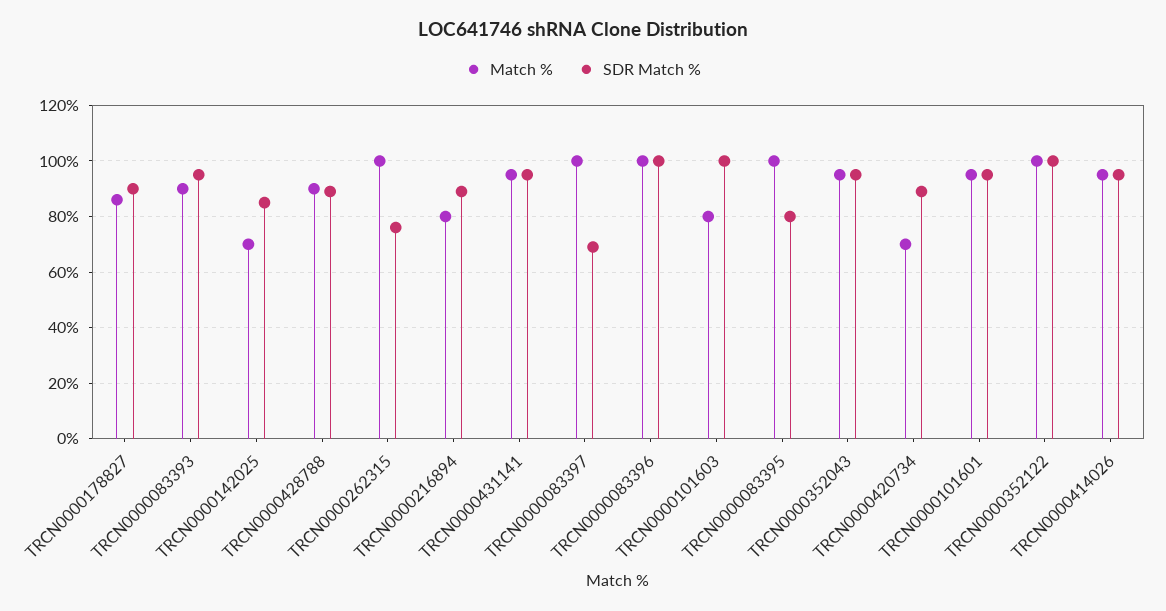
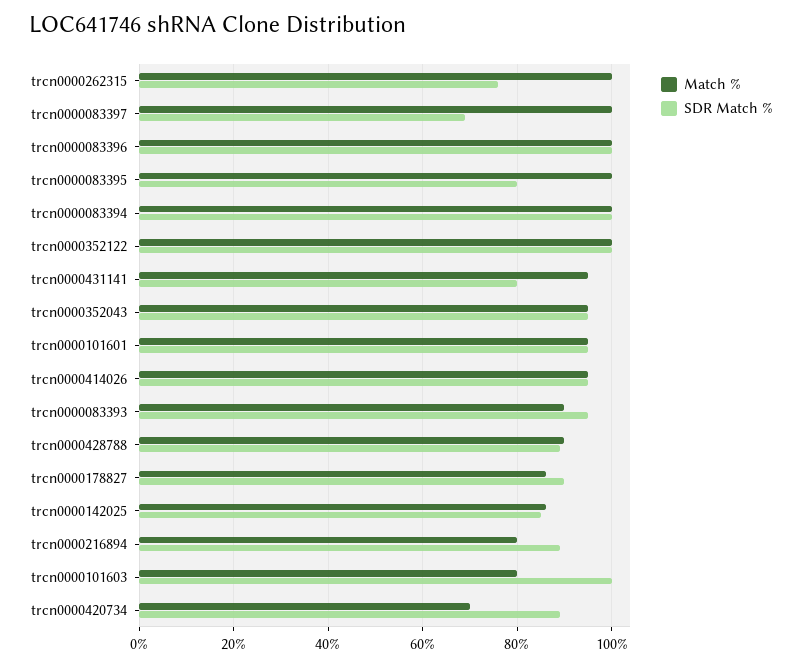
  {
    "Match %": {
      "TRCN0000178827": 85,
      "TRCN0000083393": 90,
-     "TRCN0000142025": 70,
+     "TRCN0000142025": 85,
      "TRCN0000428788": 90,
      "TRCN0000262315": 100,
      "TRCN0000216894": 80,
      "TRCN0000431141": 95,
      "TRCN0000083397": 100,
      "TRCN0000083396": 100,
      "TRCN0000101603": 80,
      "TRCN0000083395": 100,
      "TRCN0000352043": 95,
      "TRCN0000420734": 70,
      "TRCN0000101601": 95,
      "TRCN0000352122": 100,
-     "TRCN0000414026": 95
+     "TRCN0000414026": 95,
+     "trcn0000083394": 100
    },
    "SDR Match %": {
      "TRCN0000178827": 90,
      "TRCN0000083393": 95,
      "TRCN0000142025": 85,
      "TRCN0000428788": 90,
      "TRCN0000262315": 75,
      "TRCN0000216894": 90,
-     "TRCN0000431141": 95,
+     "TRCN0000431141": 80,
      "TRCN0000083397": 70,
      "TRCN0000083396": 100,
      "TRCN0000101603": 100,
      "TRCN0000083395": 80,
      "TRCN0000352043": 95,
      "TRCN0000420734": 90,
      "TRCN0000101601": 95,
      "TRCN0000352122": 100,
-     "TRCN0000414026": 95
+     "TRCN0000414026": 95,
+     "trcn0000083394": 100
    }
  }

